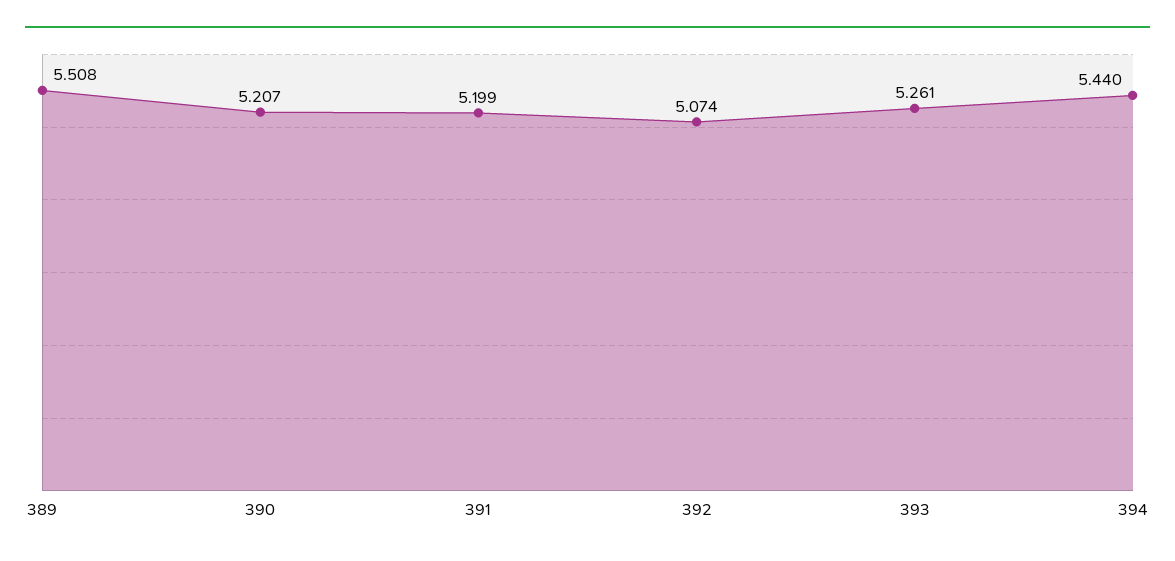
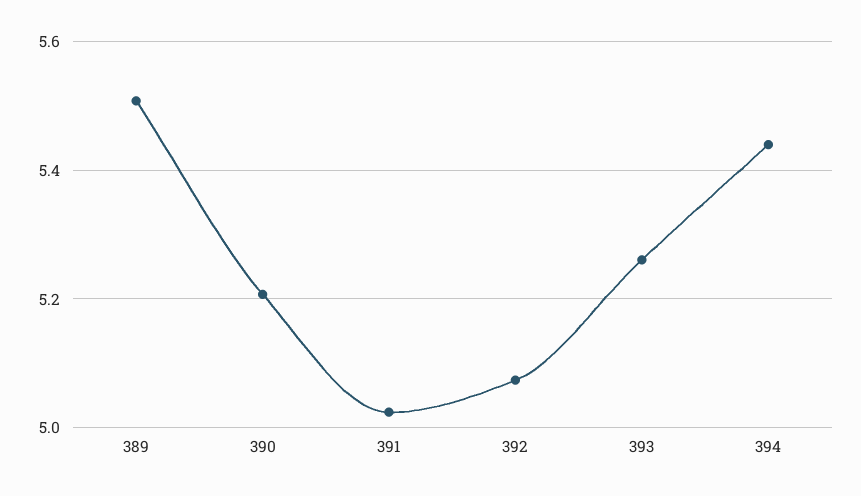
  {
    "389": 5.508,
    "390": 5.207,
-   "391": 5.199,
+   "391": 5.02,
    "392": 5.074,
    "393": 5.261,
    "394": 5.44
  }

